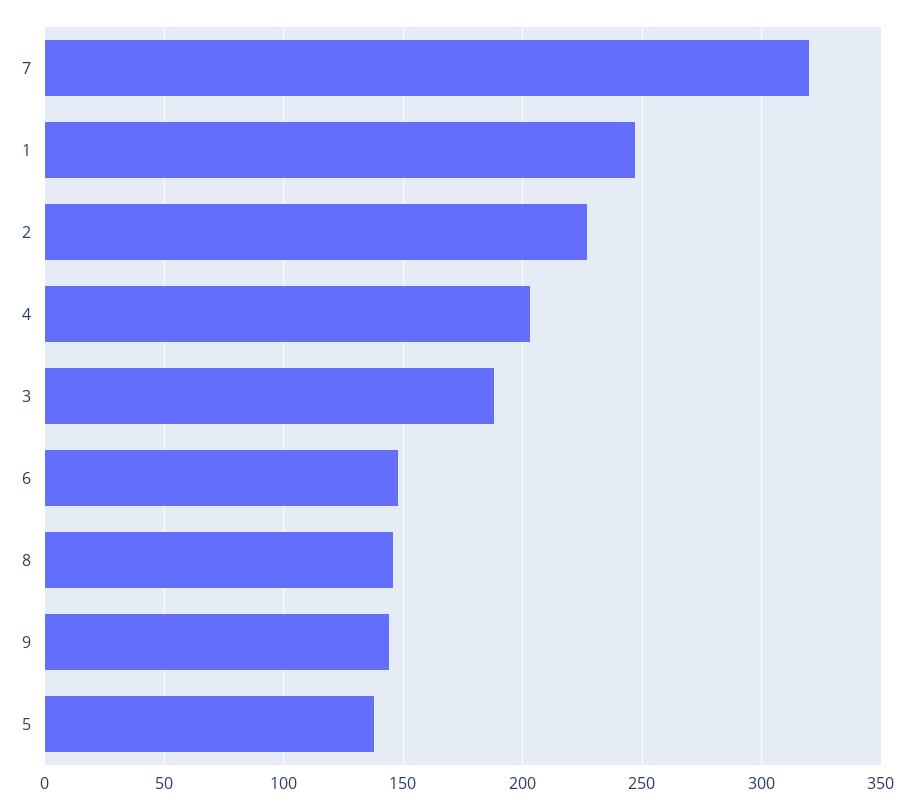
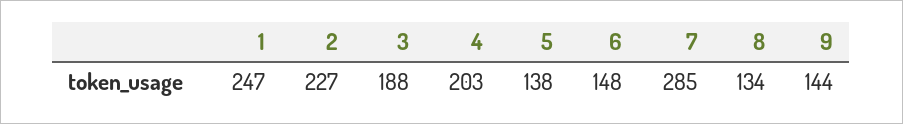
  {
-   "7": 320,
+   "7": 285,
    "1": 247,
    "2": 227,
    "4": 203,
    "3": 188,
    "6": 148,
-   "8": 145,
+   "8": 134,
    "9": 144,
    "5": 138
  }

